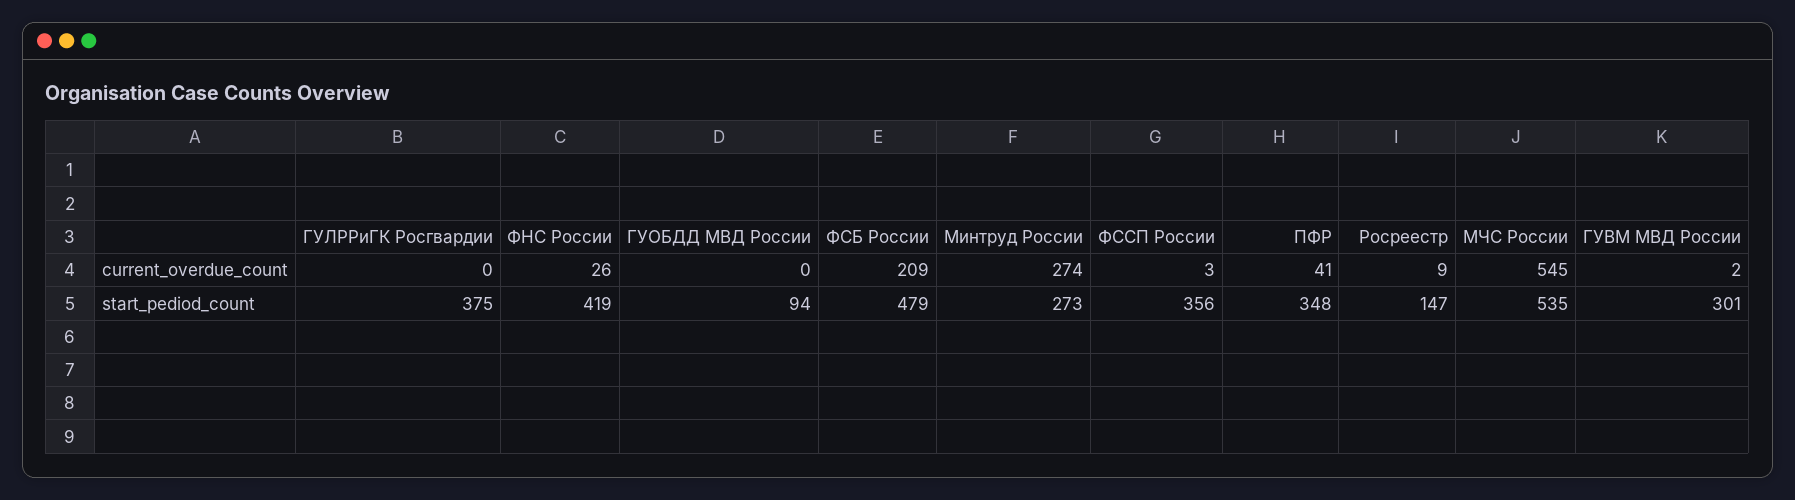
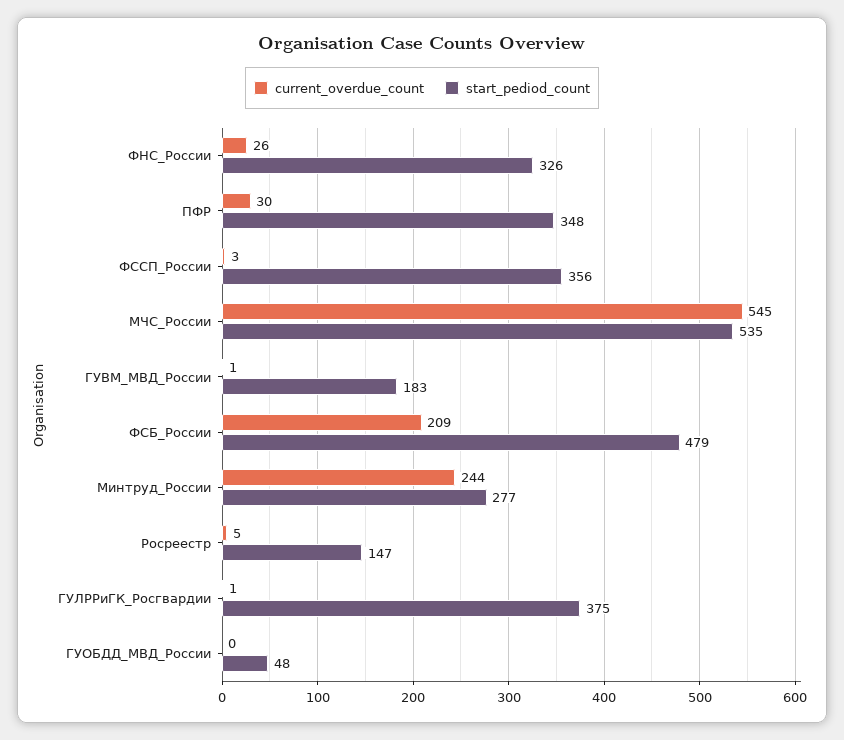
  {
    "current_overdue_count": {
-     "ГУЛРРиГК Росгвардии": 0,
+     "ГУЛРРиГК Росгвардии": 1,
      "ФНС России": 26,
      "ГУОБДД МВД России": 0,
      "ФСБ России": 209,
-     "Минтруд России": 274,
+     "Минтруд России": 244,
      "ФССП России": 3,
-     "ПФР": 41,
+     "ПФР": 30,
-     "Росреестр": 9,
+     "Росреестр": 5,
      "МЧС России": 545,
-     "ГУВМ МВД России": 2
+     "ГУВМ МВД России": 1
    },
    "start_pediod_count": {
      "ГУЛРРиГК Росгвардии": 375,
-     "ФНС России": 419,
+     "ФНС России": 326,
-     "ГУОБДД МВД России": 94,
+     "ГУОБДД МВД России": 48,
      "ФСБ России": 479,
-     "Минтруд России": 273,
+     "Минтруд России": 277,
      "ФССП России": 356,
      "ПФР": 348,
      "Росреестр": 147,
      "МЧС России": 535,
-     "ГУВМ МВД России": 301
+     "ГУВМ МВД России": 183
    }
  }

